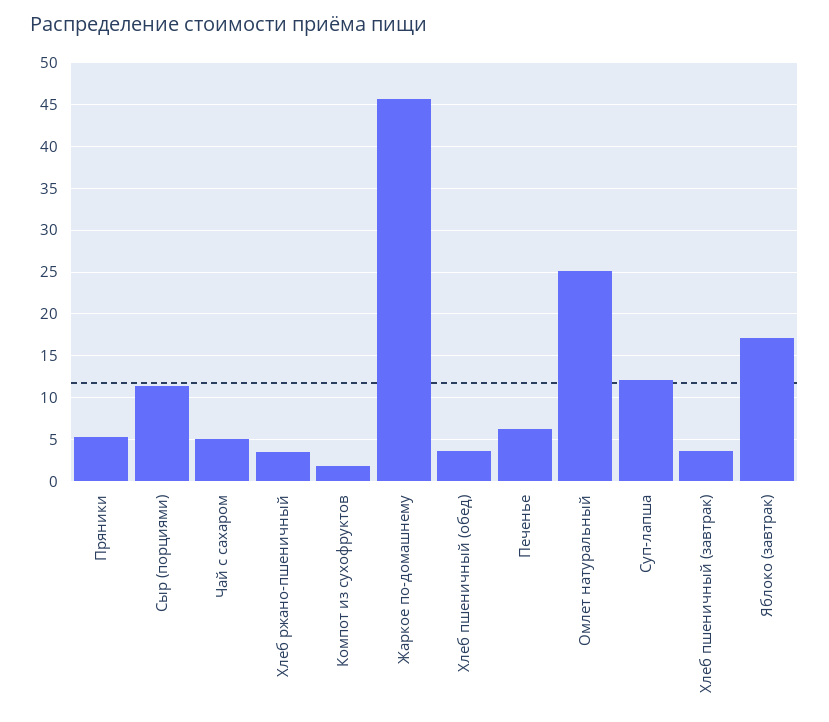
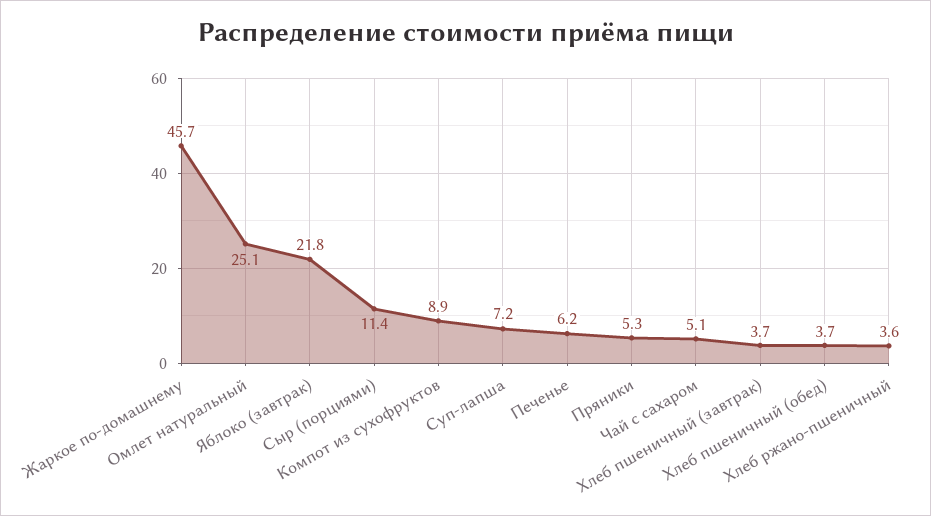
  {
    "Пряники": 5.3,
    "Сыр (порциями)": 11.4,
    "Чай с сахаром": 5.1,
    "Хлеб ржано-пшеничный": 3.6,
-   "Компот из сухофруктов": 2,
+   "Компот из сухофруктов": 8.9,
    "Жаркое по-домашнему": 45.7,
    "Хлеб пшеничный (обед)": 3.7,
    "Печенье": 6.2,
    "Омлет натуральный": 25.1,
-   "Суп-лапша": 12,
+   "Суп-лапша": 7.2,
    "Хлеб пшеничный (завтрак)": 3.7,
-   "Яблоко (завтрак)": 17
+   "Яблоко (завтрак)": 21.8
  }

